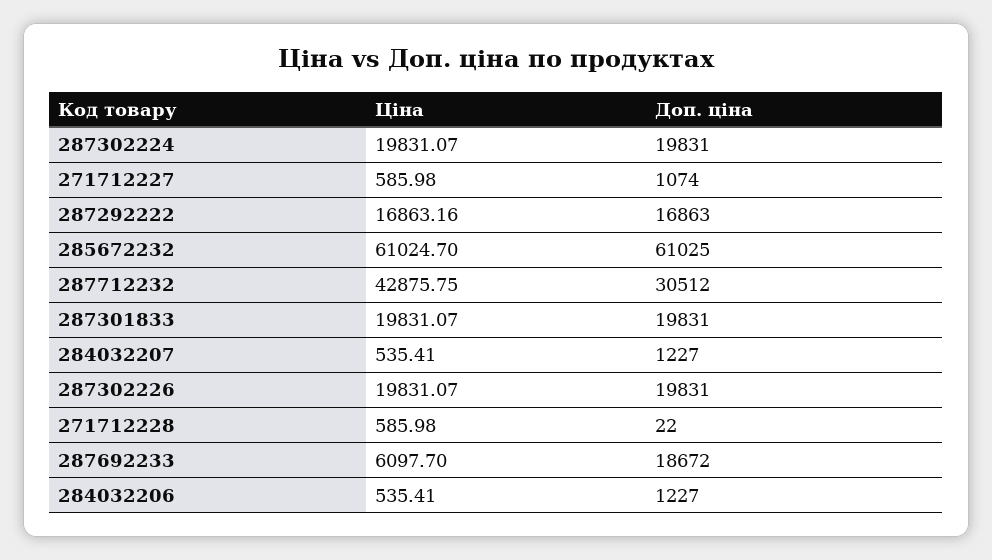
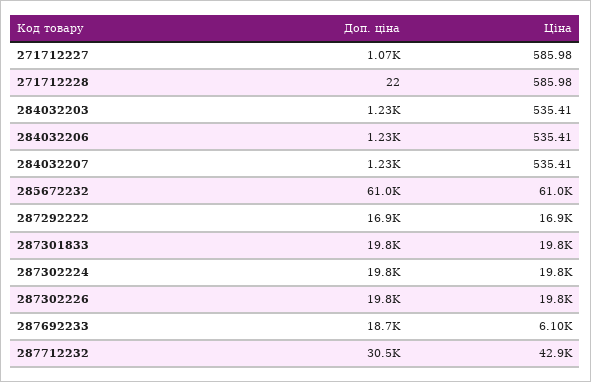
  {
    "Ціна": {
      "287302224": 19831.07,
      "271712227": 585.98,
      "287292222": 16863.16,
      "285672232": 61024.7,
      "287712232": 42875.75,
      "287301833": 19831.07,
      "284032207": 535.41,
      "287302226": 19831.07,
      "271712228": 585.98,
      "287692233": 6097.7,
-     "284032206": 535.41
+     "284032206": 535.41,
+     "284032203": 535.41
    },
    "Доп. ціна": {
      "287302224": 19831,
      "271712227": 1074,
      "287292222": 16863,
      "285672232": 61025,
      "287712232": 30512,
      "287301833": 19831,
      "284032207": 1227,
      "287302226": 19831,
      "271712228": 22,
      "287692233": 18672,
-     "284032206": 1227
+     "284032206": 1227,
+     "284032203": 1230
    }
  }

